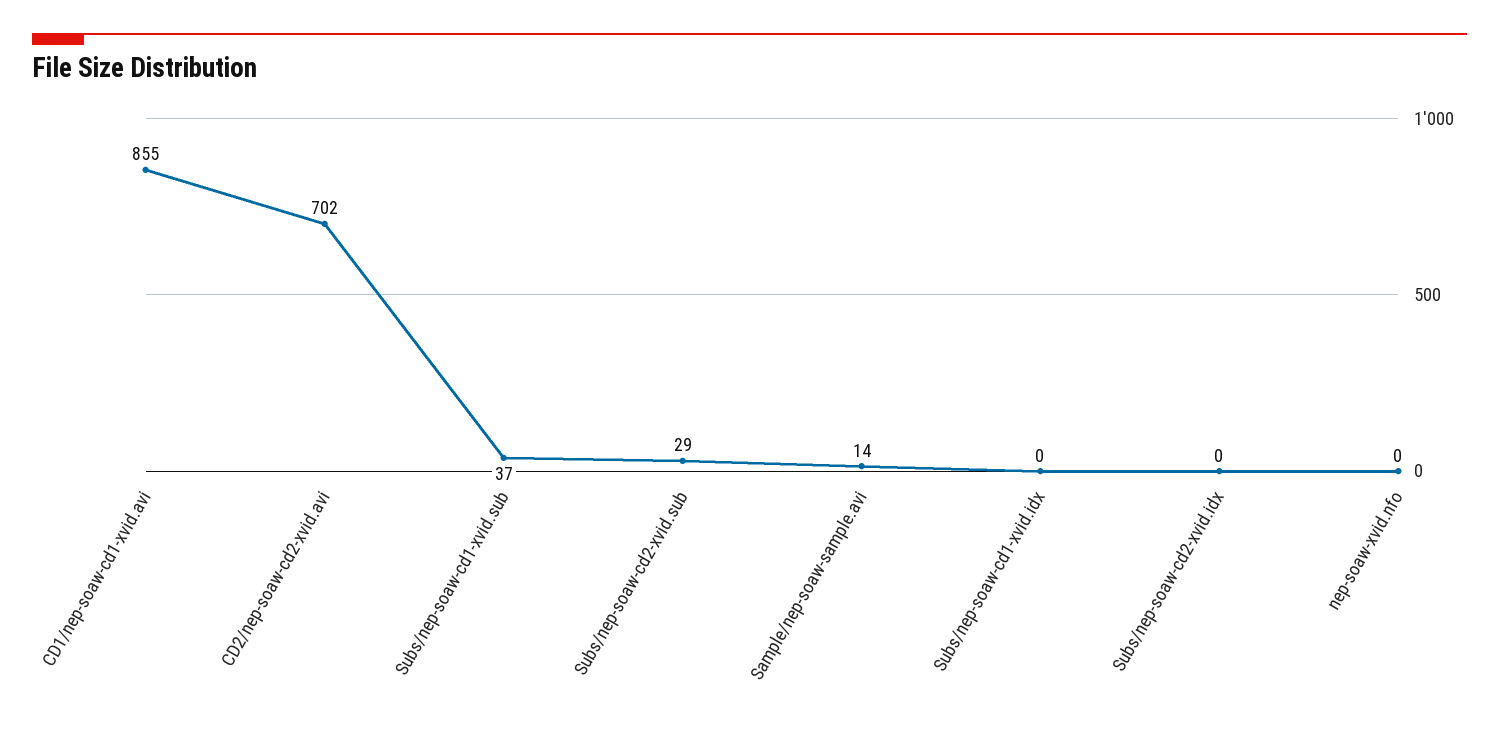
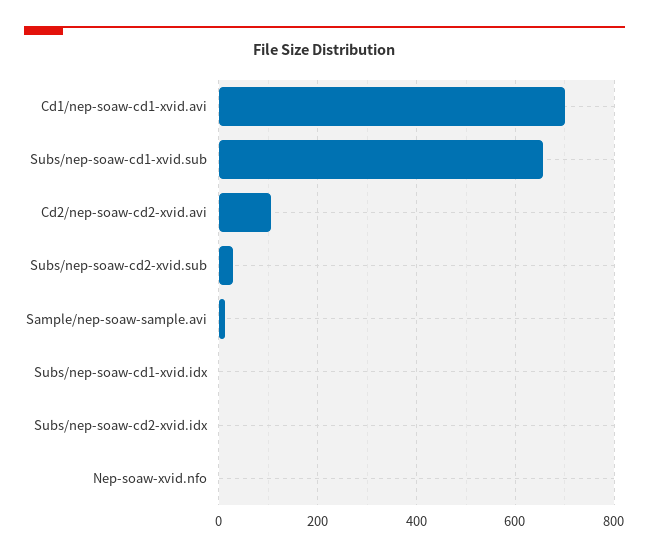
  {
-   "CD1/nep-soaw-cd1-xvid.avi": 855,
+   "CD1/nep-soaw-cd1-xvid.avi": 700,
-   "CD2/nep-soaw-cd2-xvid.avi": 702,
+   "CD2/nep-soaw-cd2-xvid.avi": 100,
-   "Subs/nep-soaw-cd1-xvid.sub": 37,
+   "Subs/nep-soaw-cd1-xvid.sub": 660,
    "Subs/nep-soaw-cd2-xvid.sub": 29,
    "Sample/nep-soaw-sample.avi": 14,
    "Subs/nep-soaw-cd1-xvid.idx": 0,
    "Subs/nep-soaw-cd2-xvid.idx": 0,
    "nep-soaw-xvid.nfo": 0
  }

